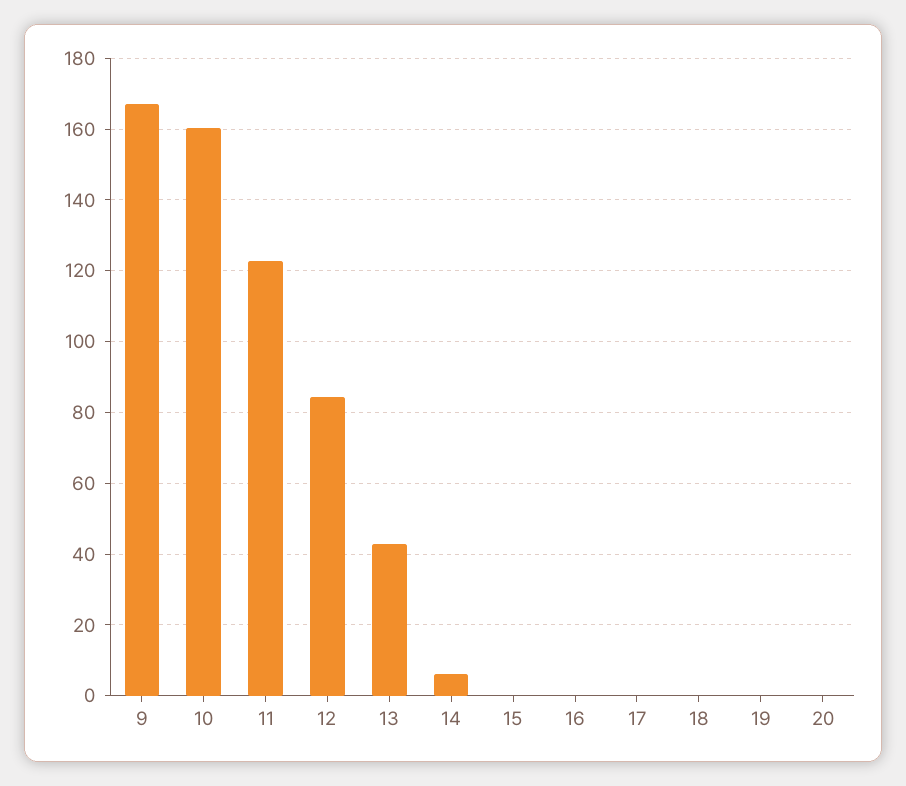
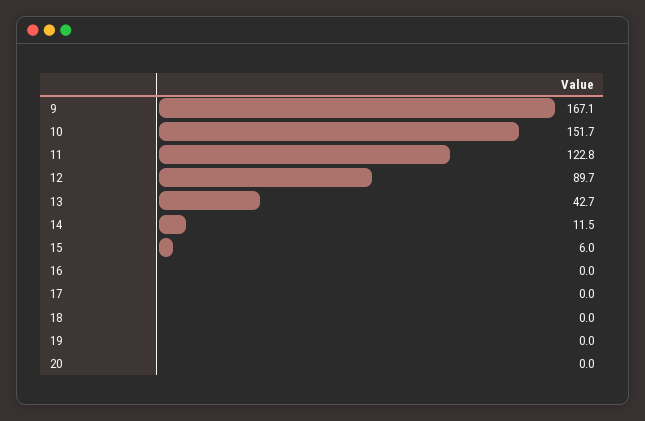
  {
    "9": 167.1,
-   "10": 160,
+   "10": 151.7,
    "11": 122.8,
-   "12": 84,
+   "12": 89.7,
    "13": 42.7,
-   "14": 6,
+   "14": 11.5,
-   "15": 0,
+   "15": 6,
    "16": 0,
    "17": 0,
    "18": 0,
    "19": 0,
    "20": 0
  }

